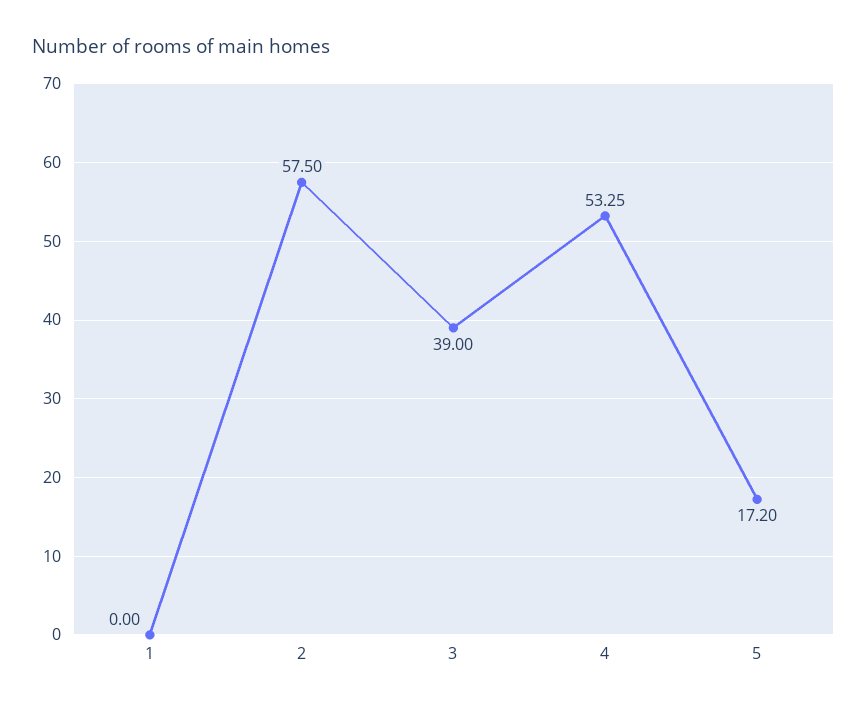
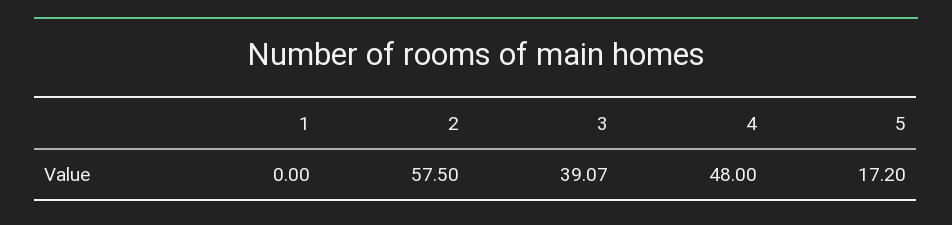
  {
    "1": 0,
    "2": 57.5,
-   "3": 39,
+   "3": 39.07,
-   "4": 53.25,
+   "4": 48,
    "5": 17.2
  }

